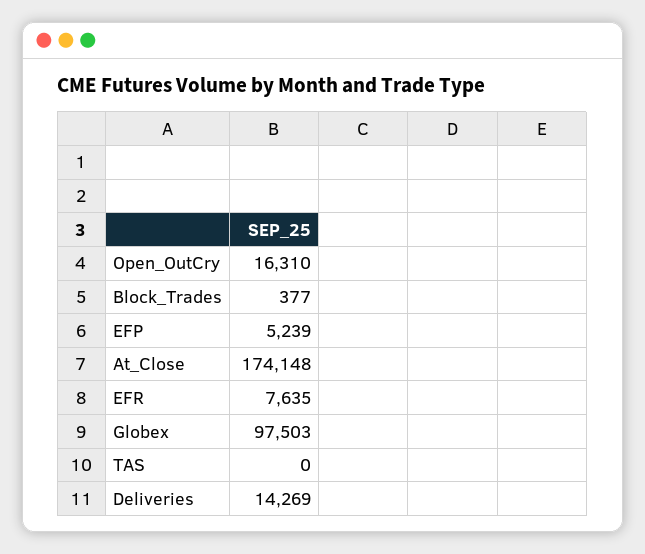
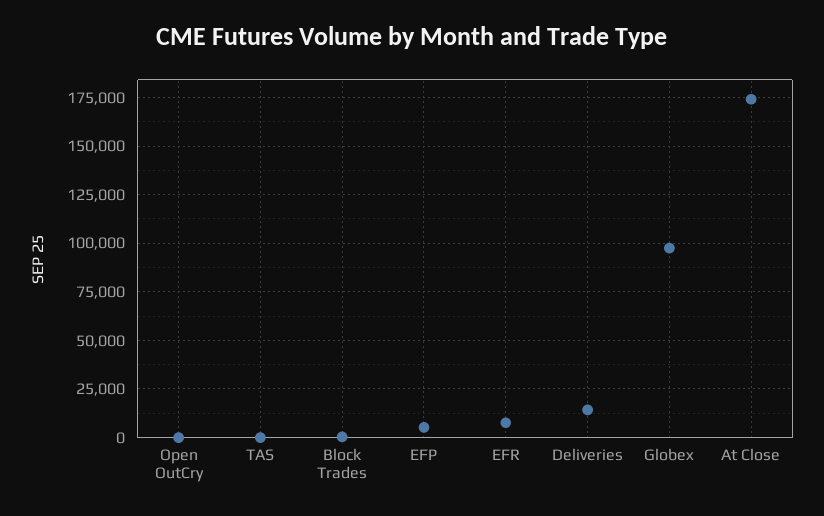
  {
-   "Open_OutCry": 16310,
+   "Open_OutCry": 0,
    "Block_Trades": 377,
    "EFP": 5239,
    "At_Close": 174148,
    "EFR": 7635,
    "Globex": 97503,
    "TAS": 0,
    "Deliveries": 14269
  }

